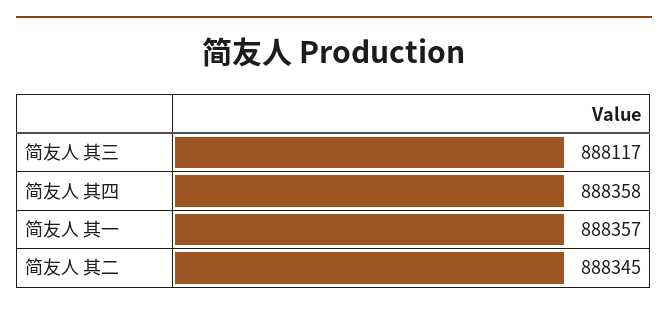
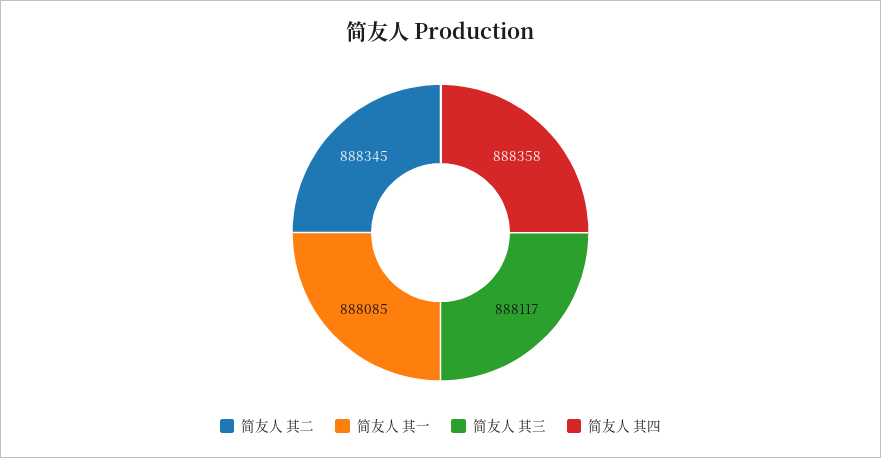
  {
    "简友人 其三": 888117,
    "简友人 其四": 888358,
-   "简友人 其一": 888357,
+   "简友人 其一": 888085,
    "简友人 其二": 888345
  }

